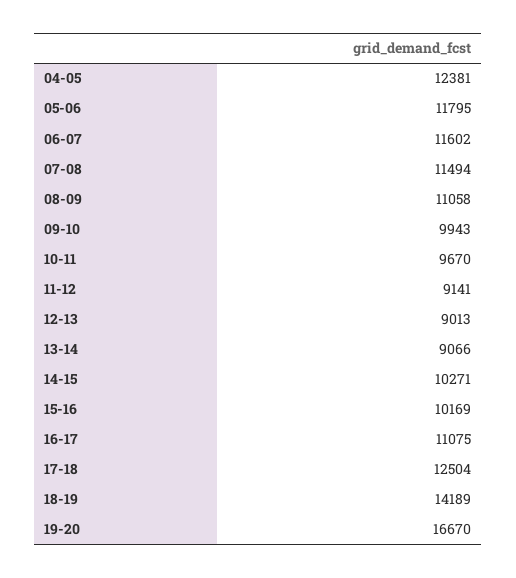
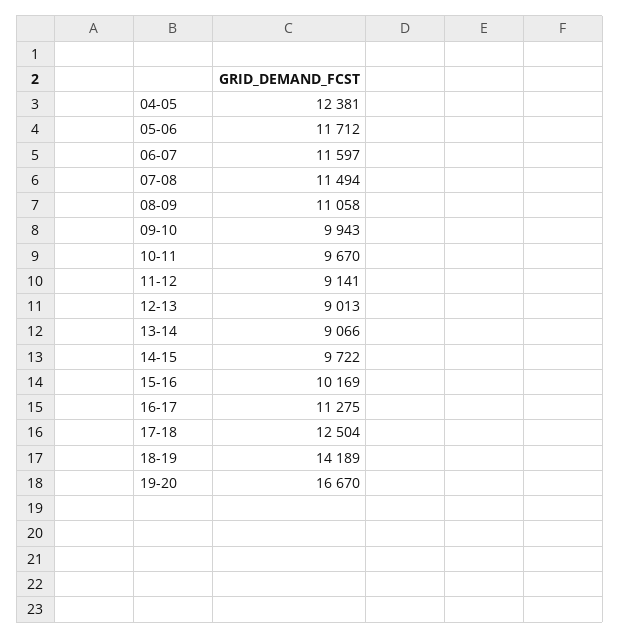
  {
    "04-05": 12381,
-   "05-06": 11795,
+   "05-06": 11712,
-   "06-07": 11602,
+   "06-07": 11597,
    "07-08": 11494,
    "08-09": 11058,
    "09-10": 9943,
    "10-11": 9670,
    "11-12": 9141,
    "12-13": 9013,
    "13-14": 9066,
-   "14-15": 10271,
+   "14-15": 9722,
    "15-16": 10169,
-   "16-17": 11075,
+   "16-17": 11275,
    "17-18": 12504,
    "18-19": 14189,
    "19-20": 16670
  }

